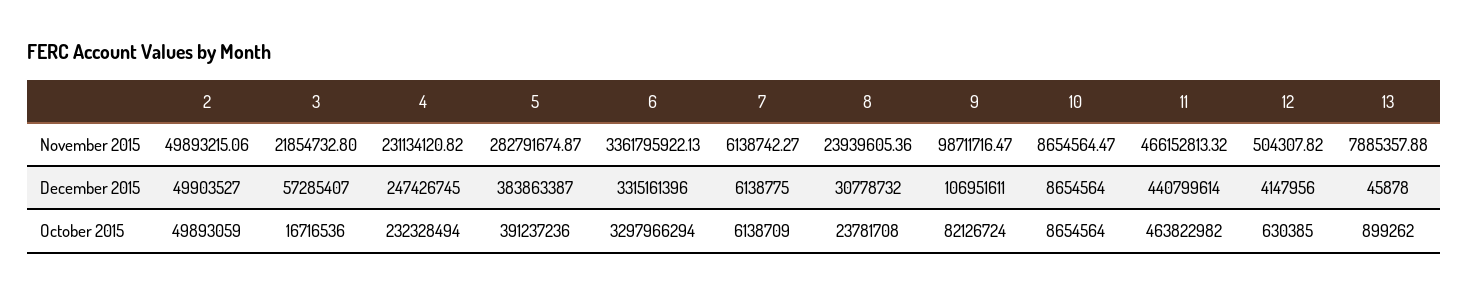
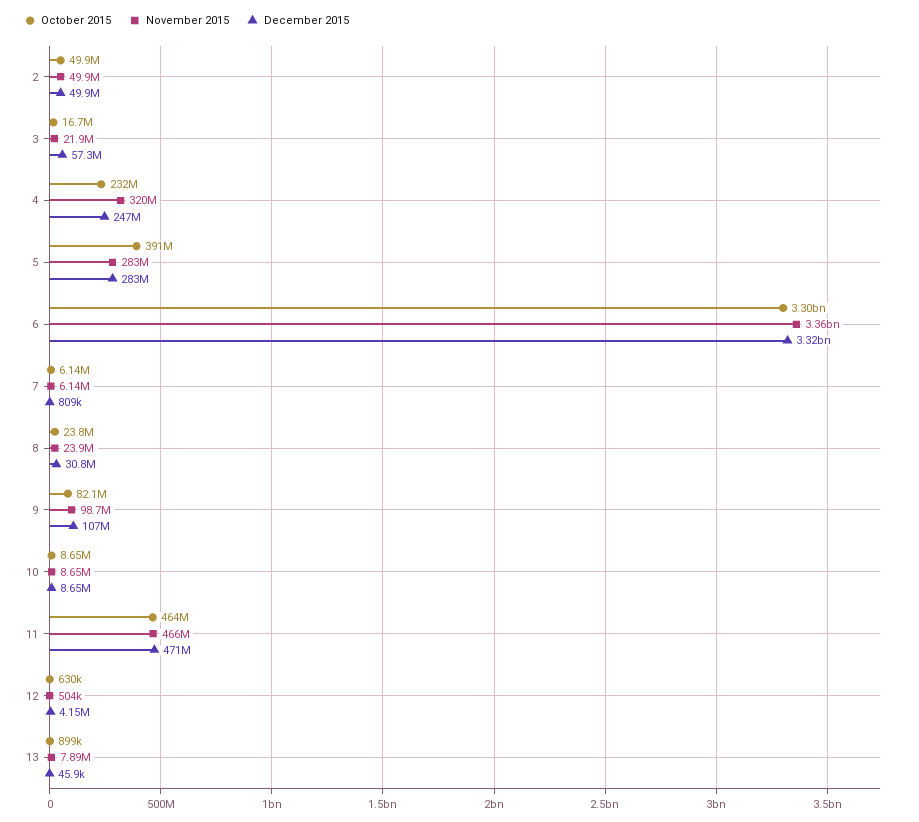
  {
    "November 2015": {
      "2": 49893215.06,
      "3": 21854732.8,
-     "4": 231134120.82,
+     "4": 320000000,
      "5": 282791674.87,
      "6": 3361795922.13,
      "7": 6138742.27,
      "8": 23939605.36,
      "9": 98711716.47,
      "10": 8654564.47,
      "11": 466152813.32,
      "12": 504307.82,
      "13": 7885357.88
    },
    "December 2015": {
      "2": 49903527,
      "3": 57285407,
      "4": 247426745,
-     "5": 383863387,
+     "5": 283000000,
      "6": 3315161396,
-     "7": 6138775,
+     "7": 809000,
      "8": 30778732,
      "9": 106951611,
      "10": 8654564,
-     "11": 440799614,
+     "11": 471000000,
      "12": 4147956,
      "13": 45878
    },
    "October 2015": {
      "2": 49893059,
      "3": 16716536,
      "4": 232328494,
      "5": 391237236,
      "6": 3297966294,
      "7": 6138709,
      "8": 23781708,
      "9": 82126724,
      "10": 8654564,
      "11": 463822982,
      "12": 630385,
      "13": 899262
    }
  }

